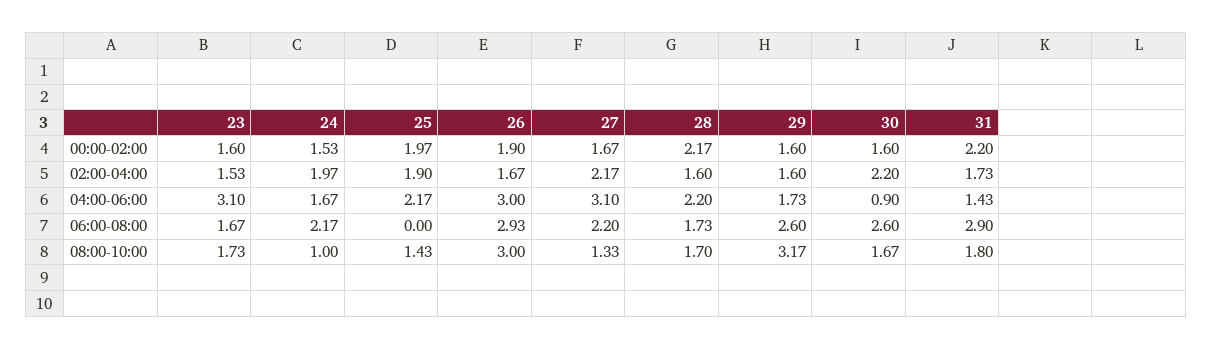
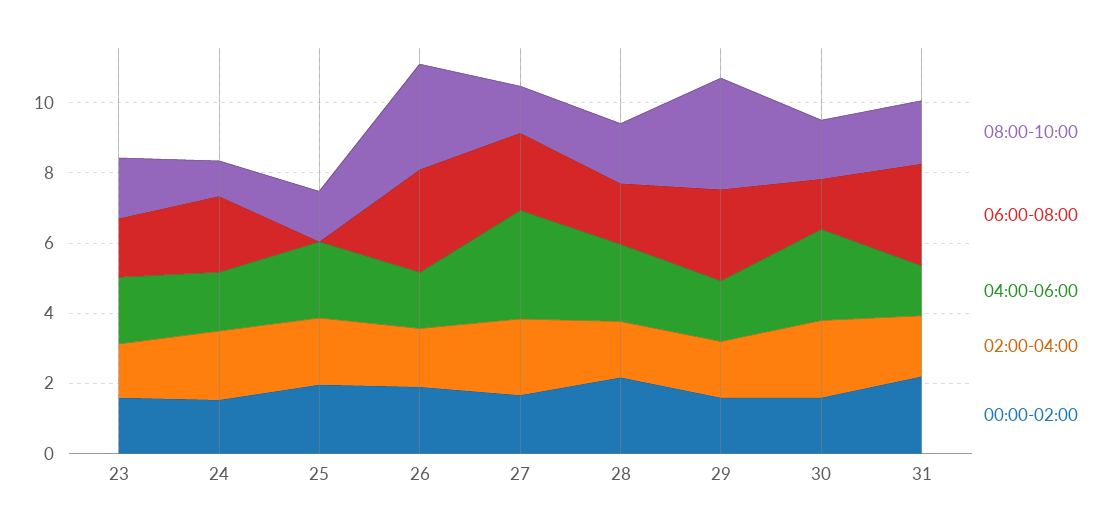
  {
    "00:00-02:00": {
      "23": 1.6,
      "24": 1.53,
      "25": 1.97,
      "26": 1.9,
      "27": 1.67,
      "28": 2.17,
      "29": 1.6,
      "30": 1.6,
      "31": 2.2
    },
    "02:00-04:00": {
      "23": 1.53,
      "24": 1.97,
      "25": 1.9,
      "26": 1.67,
      "27": 2.17,
      "28": 1.6,
      "29": 1.6,
      "30": 2.2,
      "31": 1.73
    },
    "04:00-06:00": {
-     "23": 3.1,
+     "23": 2,
      "24": 1.67,
      "25": 2.17,
-     "26": 3,
+     "26": 1.5,
      "27": 3.1,
      "28": 2.2,
      "29": 1.73,
-     "30": 0.9,
+     "30": 2.5,
      "31": 1.43
    },
    "06:00-08:00": {
      "23": 1.67,
      "24": 2.17,
      "25": 0,
      "26": 2.93,
      "27": 2.2,
      "28": 1.73,
      "29": 2.6,
-     "30": 2.6,
+     "30": 1.5,
      "31": 2.9
    },
    "08:00-10:00": {
      "23": 1.73,
      "24": 1,
      "25": 1.43,
      "26": 3,
      "27": 1.33,
      "28": 1.7,
      "29": 3.17,
      "30": 1.67,
      "31": 1.8
    }
  }

